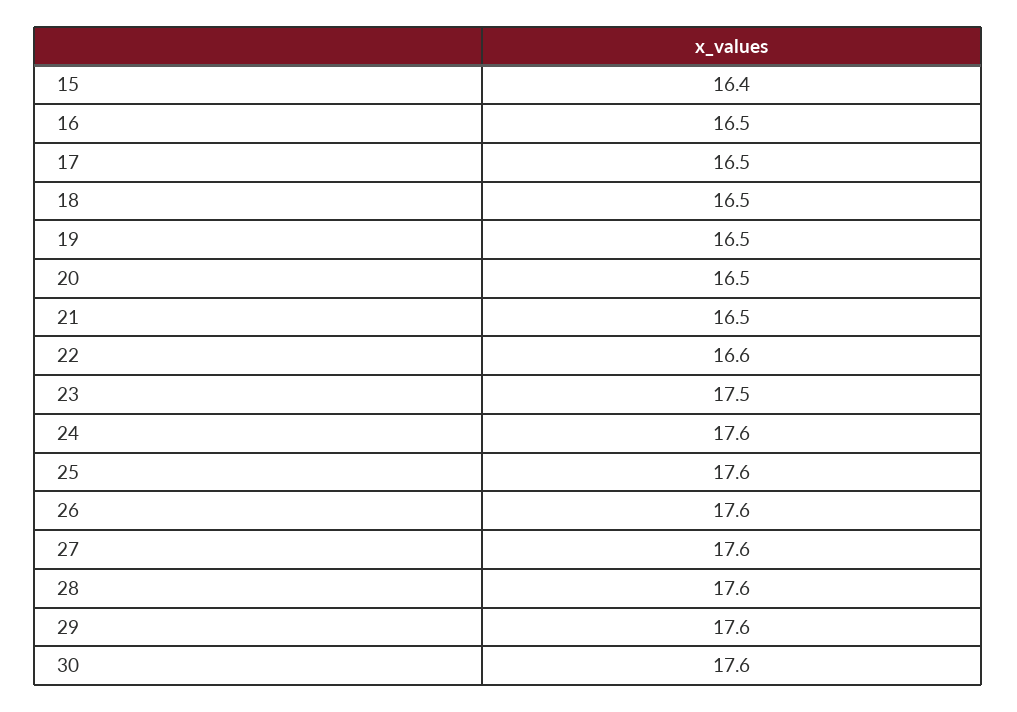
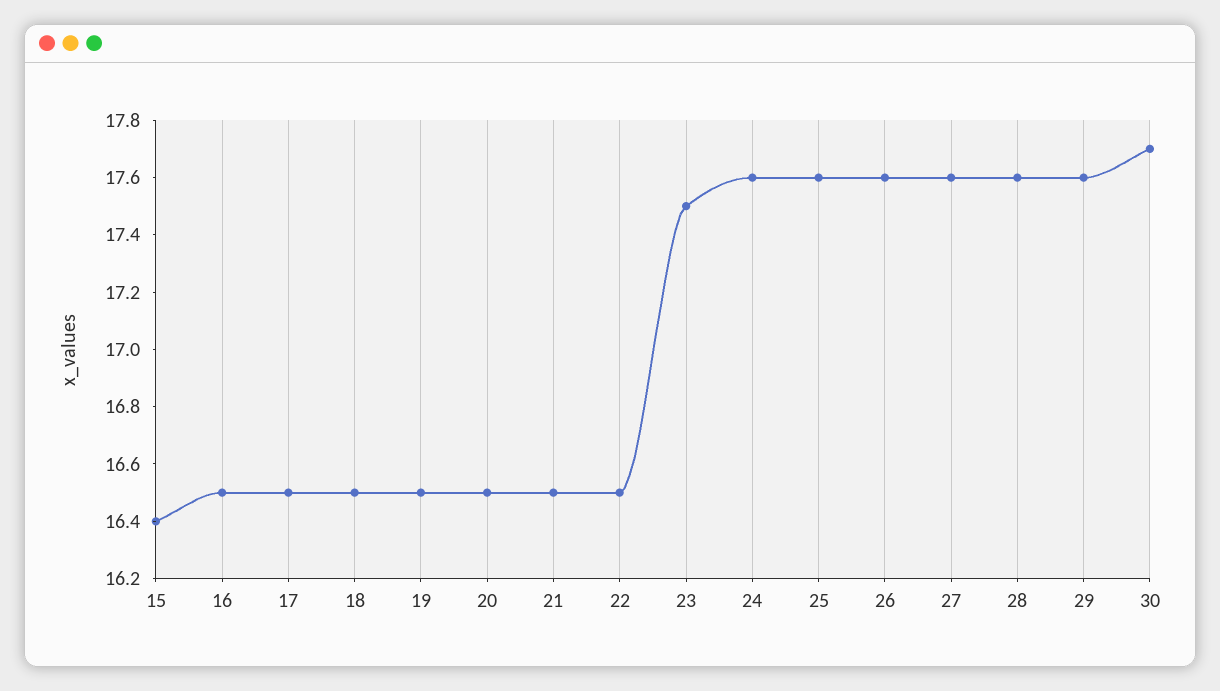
  {
    "15": 16.4,
    "16": 16.5,
    "17": 16.5,
    "18": 16.5,
    "19": 16.5,
    "20": 16.5,
    "21": 16.5,
-   "22": 16.6,
+   "22": 16.5,
    "23": 17.5,
    "24": 17.6,
    "25": 17.6,
    "26": 17.6,
    "27": 17.6,
    "28": 17.6,
    "29": 17.6,
-   "30": 17.6
+   "30": 17.7
  }

